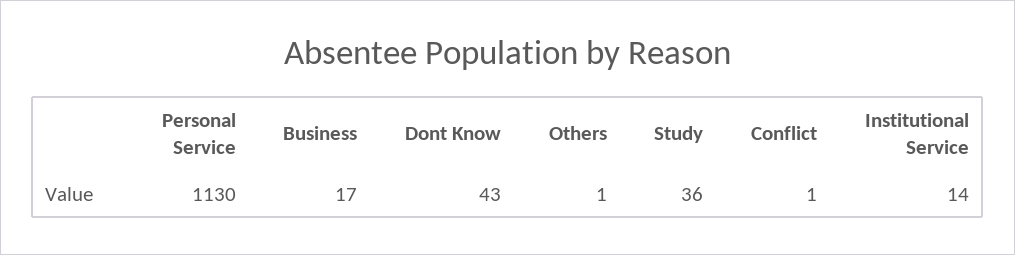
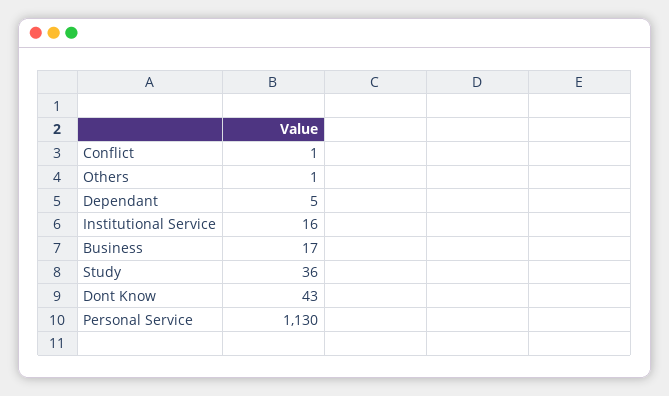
  {
    "Personal Service": 1130,
    "Business": 17,
    "Dont Know": 43,
    "Others": 1,
    "Study": 36,
    "Conflict": 1,
-   "Institutional Service": 14
+   "Institutional Service": 16,
+   "Dependant": 5
  }

